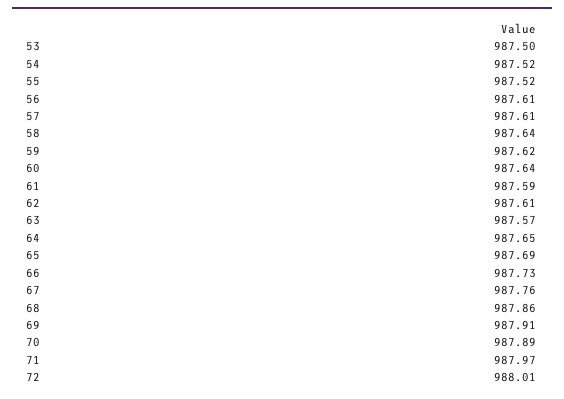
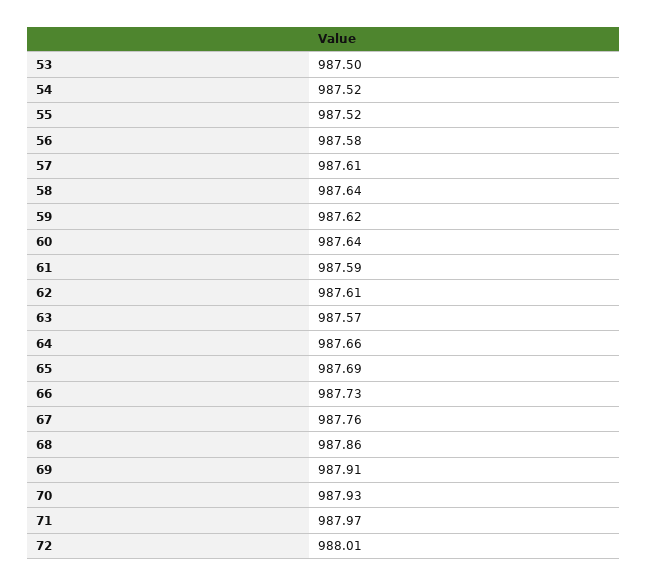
  {
    "53": 987.5,
    "54": 987.52,
    "55": 987.52,
-   "56": 987.61,
+   "56": 987.58,
    "57": 987.61,
    "58": 987.64,
    "59": 987.62,
    "60": 987.64,
    "61": 987.59,
    "62": 987.61,
    "63": 987.57,
-   "64": 987.65,
+   "64": 987.66,
    "65": 987.69,
    "66": 987.73,
    "67": 987.76,
    "68": 987.86,
    "69": 987.91,
-   "70": 987.89,
+   "70": 987.93,
    "71": 987.97,
    "72": 988.01
  }

